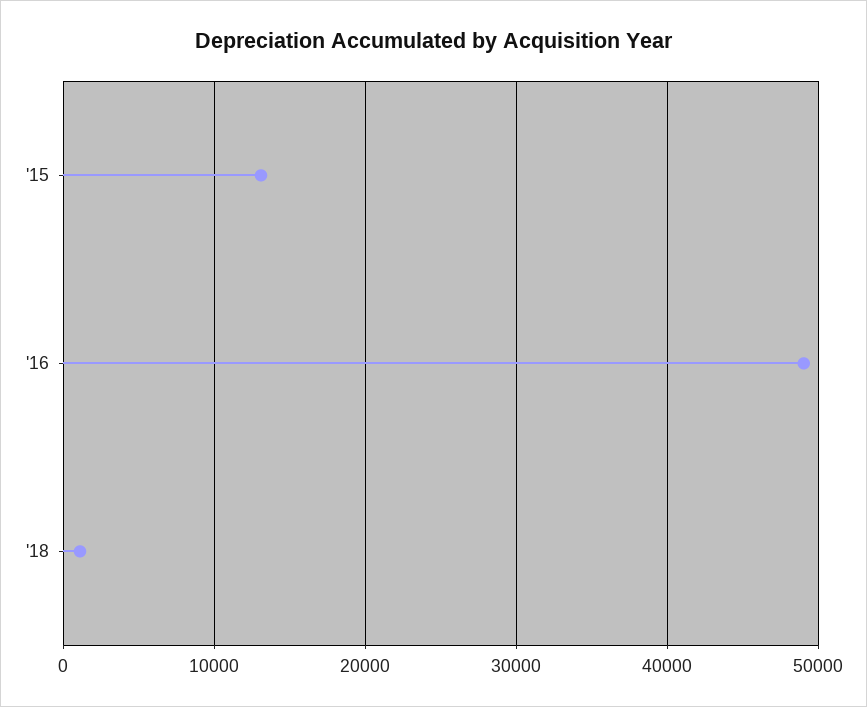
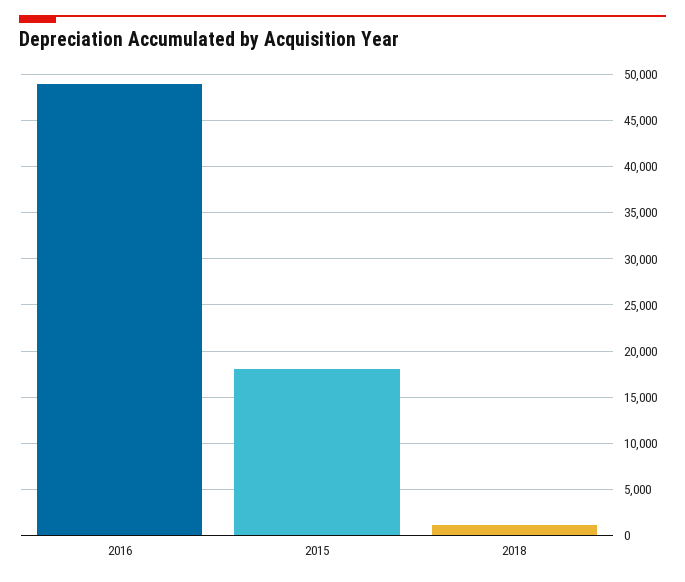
  {
-   "'15": 13000,
+   "'15": 18000,
    "'16": 49000,
    "'18": 1000
  }

